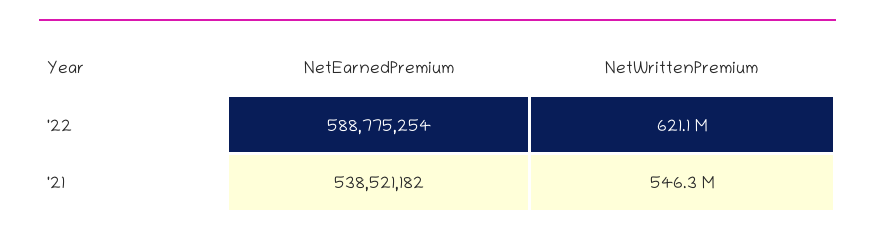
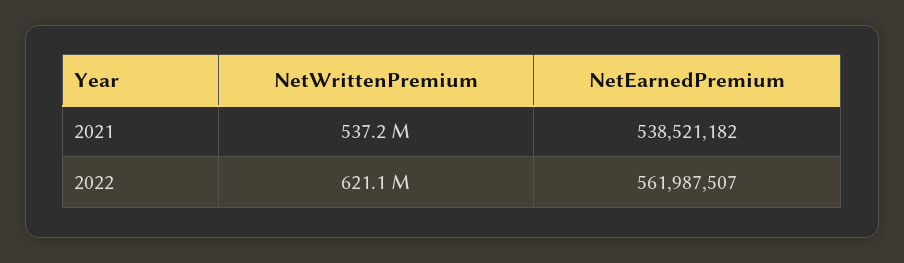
  {
    "NetEarnedPremium": {
-     "'22": 588775254,
+     "'22": 561987507,
      "'21": 538521182
    },
    "NetWrittenPremium": {
      "'22": 621100000,
-     "'21": 546300000
+     "'21": 537200000
    }
  }

